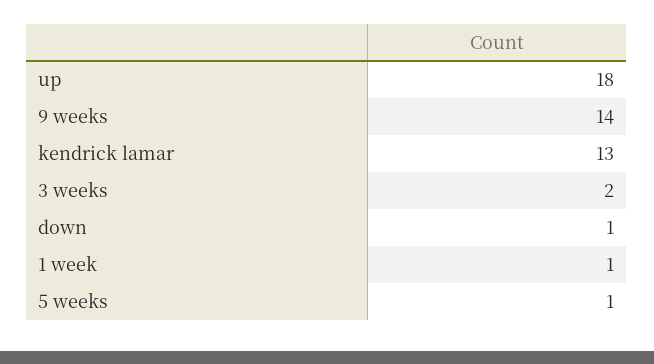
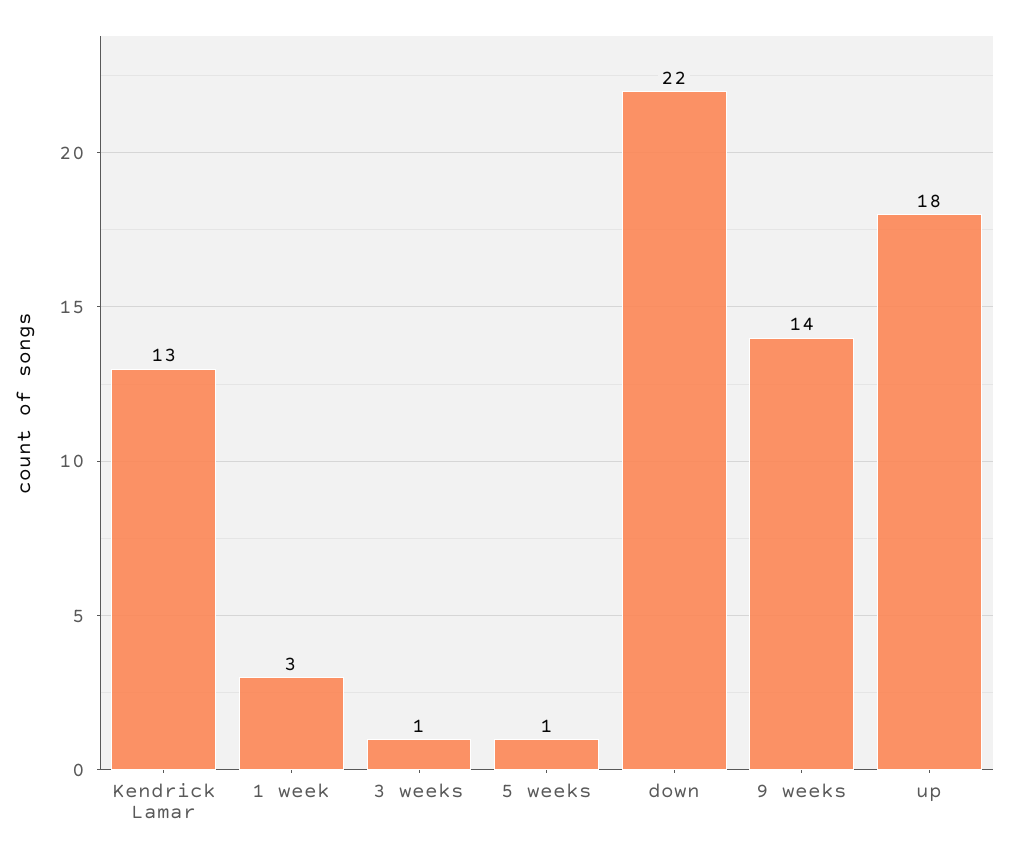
  {
    "up": 18,
    "9 weeks": 14,
    "kendrick lamar": 13,
-   "3 weeks": 2,
+   "3 weeks": 1,
-   "down": 1,
+   "down": 22,
-   "1 week": 1,
+   "1 week": 3,
    "5 weeks": 1
  }

